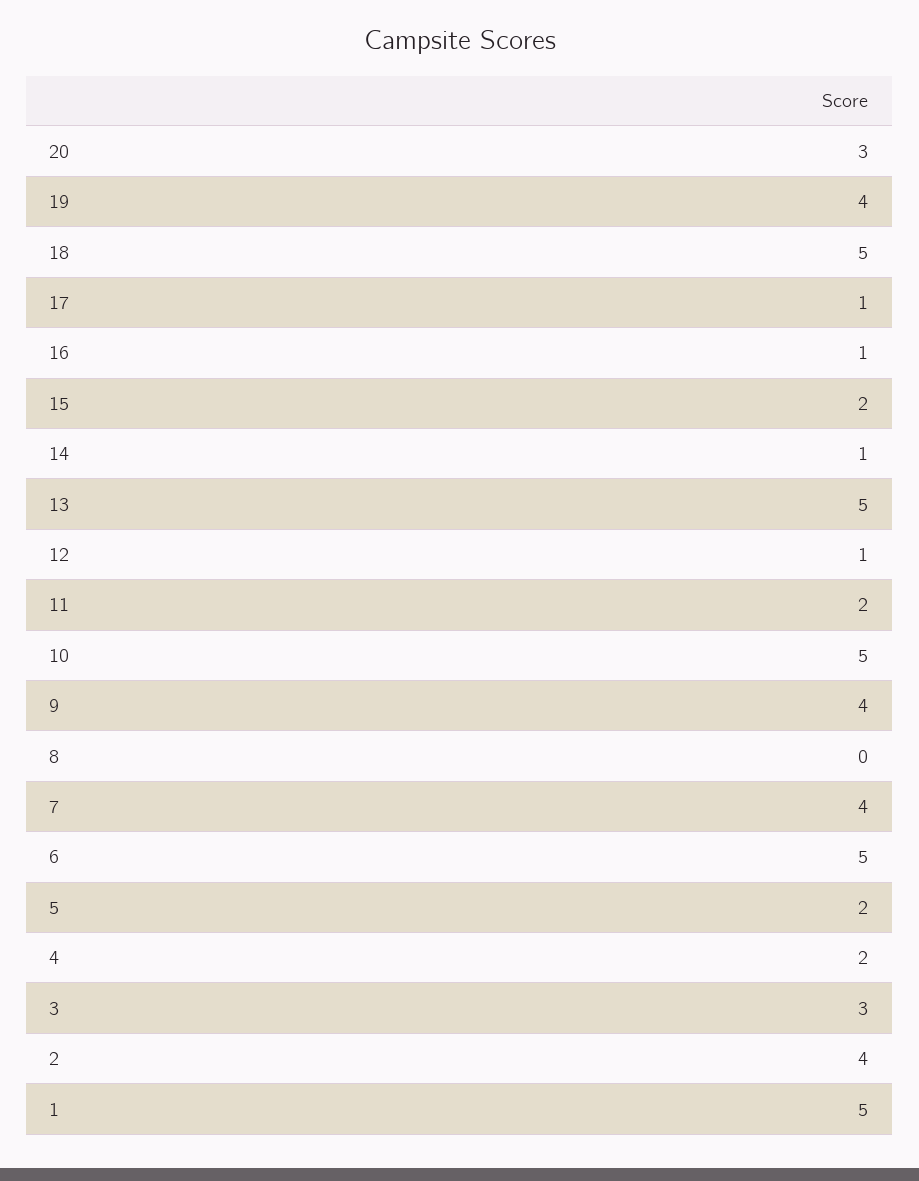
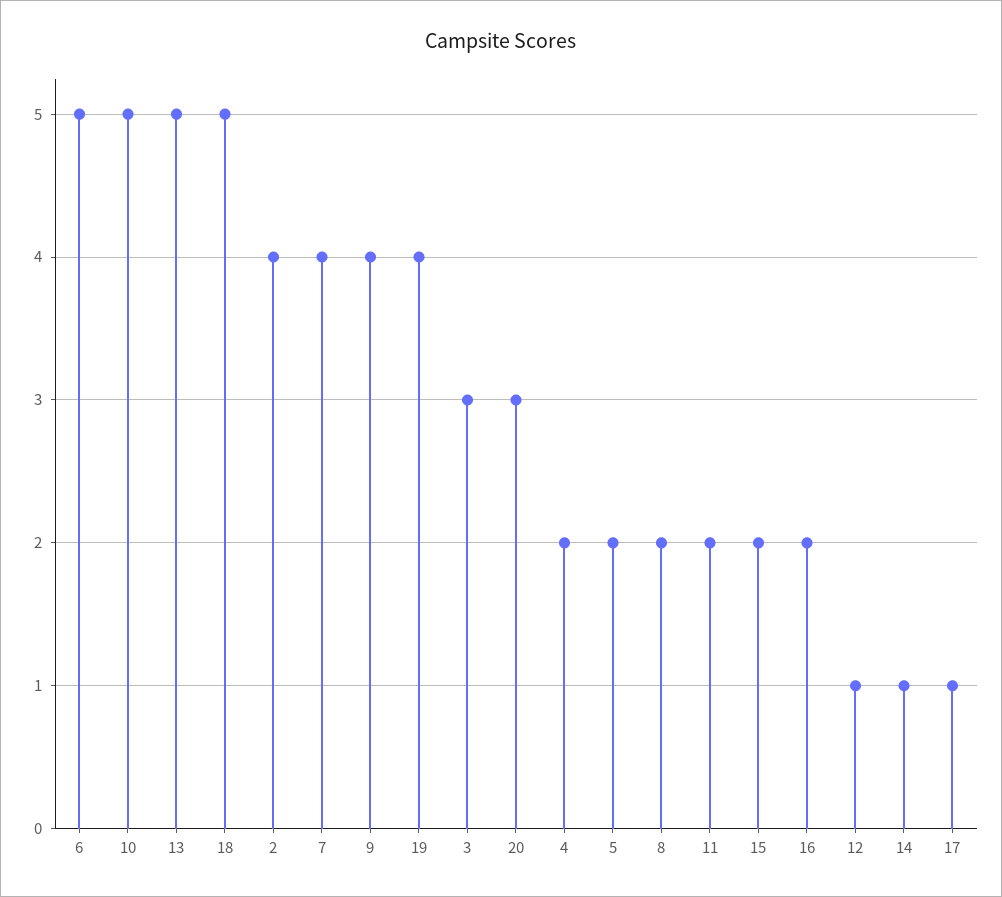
  {
    "20": 3,
    "19": 4,
    "18": 5,
    "17": 1,
-   "16": 1,
+   "16": 2,
    "15": 2,
    "14": 1,
    "13": 5,
    "12": 1,
    "11": 2,
    "10": 5,
    "9": 4,
-   "8": 0,
+   "8": 2,
    "7": 4,
    "6": 5,
    "5": 2,
    "4": 2,
    "3": 3,
-   "2": 4,
+   "2": 4
-   "1": 5
  }

